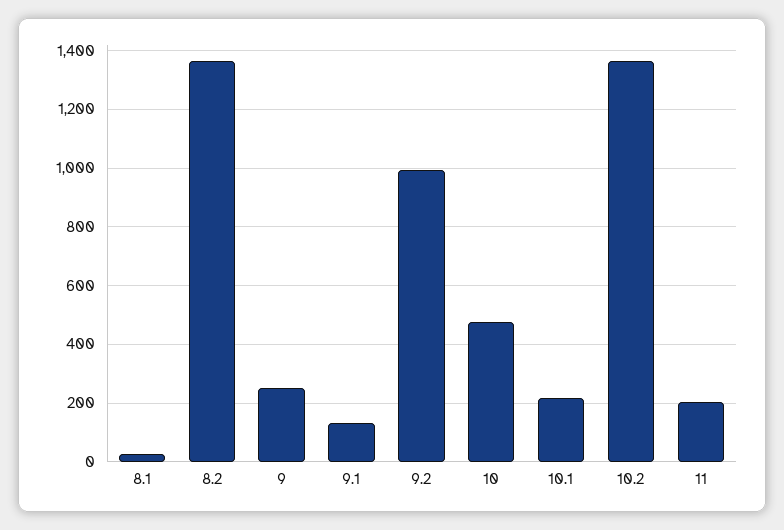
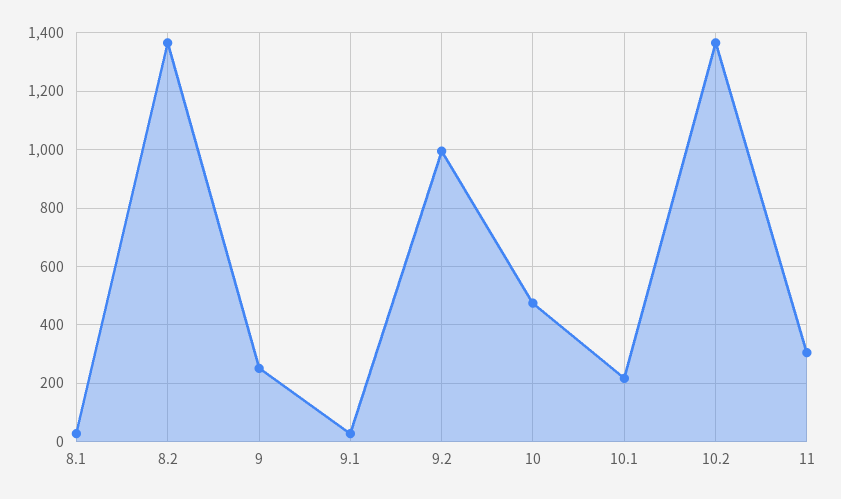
  {
    "8.1": 25,
    "8.2": 1375,
    "9": 250,
-   "9.1": 125,
+   "9.1": 25,
    "9.2": 1000,
    "10": 475,
    "10.1": 225,
    "10.2": 1375,
-   "11": 200
+   "11": 300
  }

